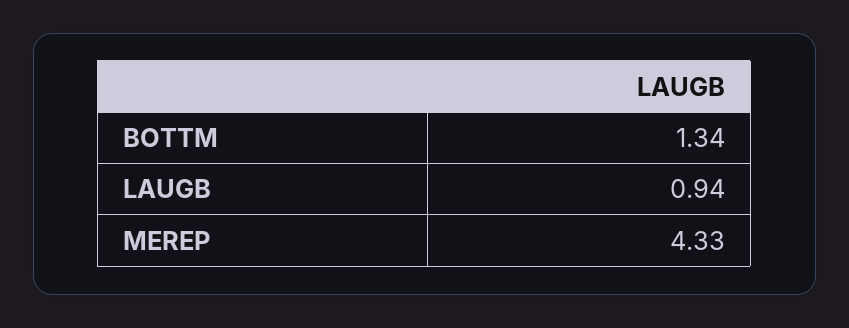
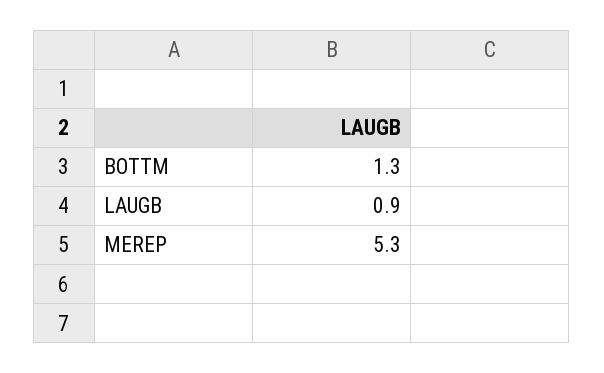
  {
    "BOTTM": 1.34,
    "LAUGB": 0.94,
-   "MEREP": 4.33
+   "MEREP": 5.3
  }

